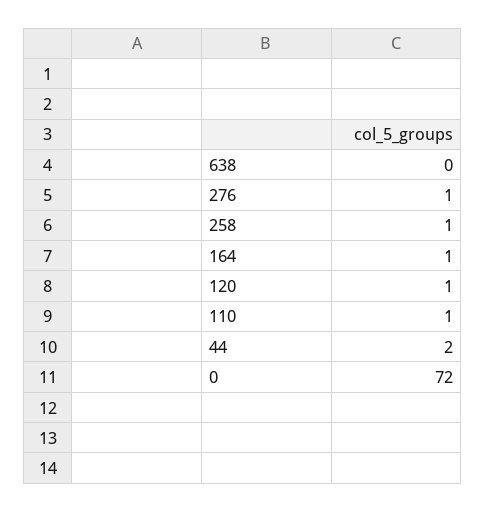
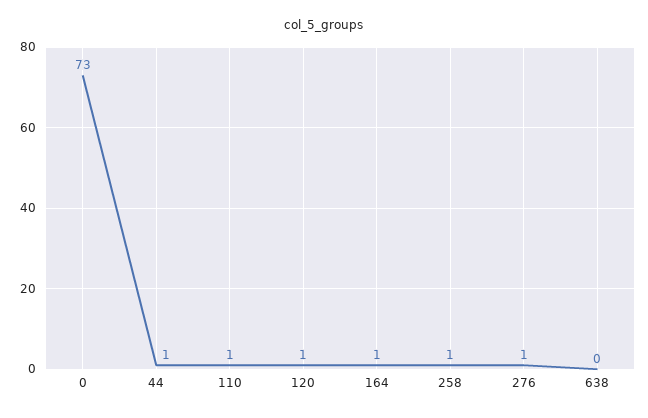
  {
    "638": 0,
    "276": 1,
    "258": 1,
    "164": 1,
    "120": 1,
    "110": 1,
-   "44": 2,
+   "44": 1,
-   "0": 72
+   "0": 73
  }

